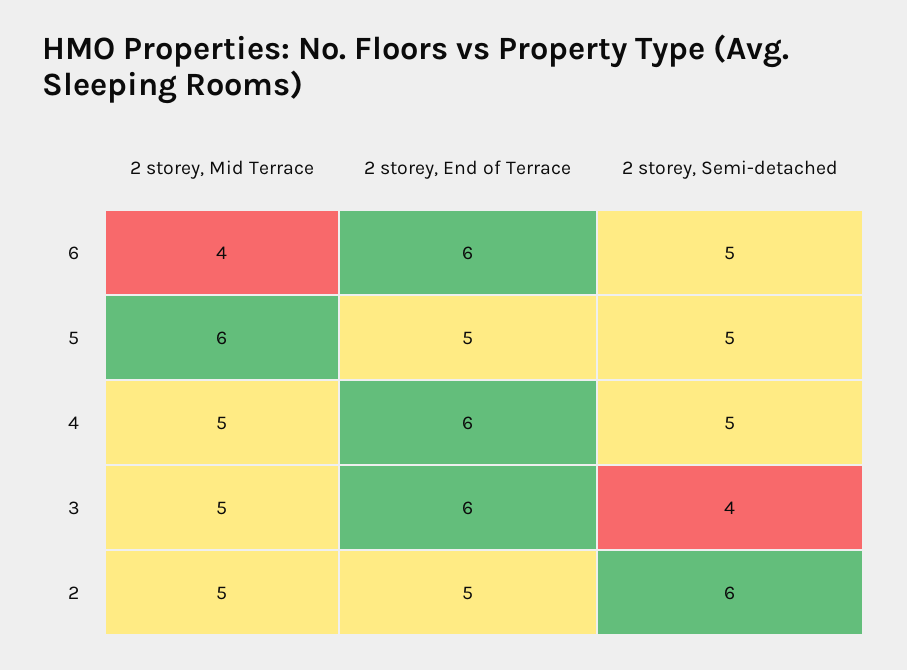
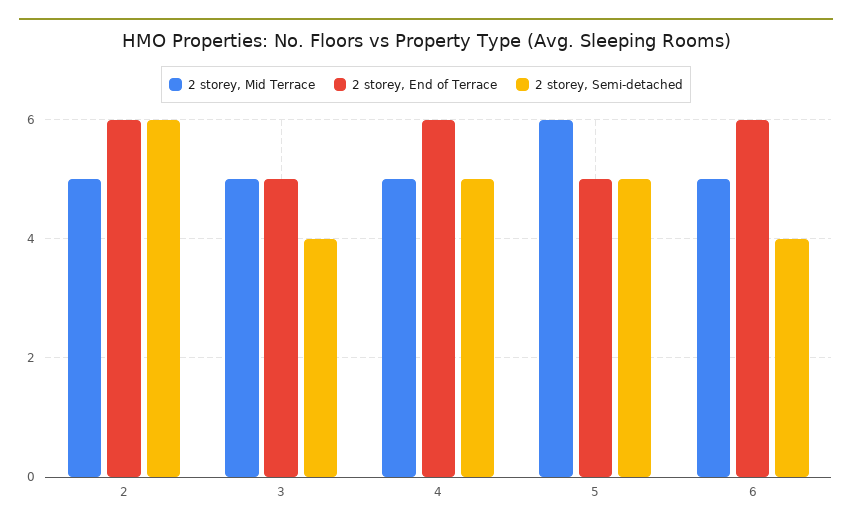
  {
    "2 storey, Mid Terrace": {
-     "6": 4,
+     "6": 5,
      "5": 6,
      "4": 5,
      "3": 5,
      "2": 5
    },
    "2 storey, End of Terrace": {
      "6": 6,
      "5": 5,
      "4": 6,
-     "3": 6,
+     "3": 5,
-     "2": 5
+     "2": 6
    },
    "2 storey, Semi-detached": {
-     "6": 5,
+     "6": 4,
      "5": 5,
      "4": 5,
      "3": 4,
      "2": 6
    }
  }

